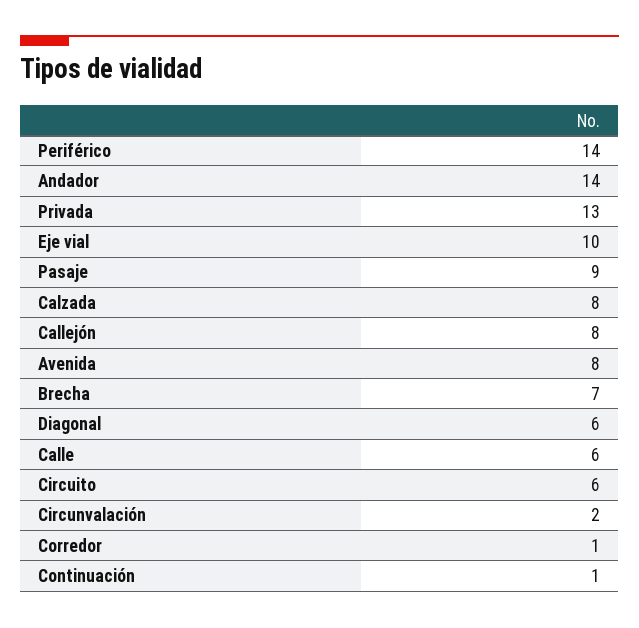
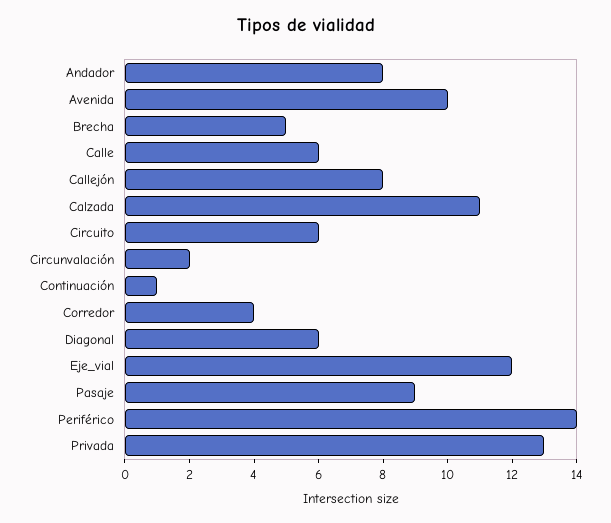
  {
    "Periférico": 14,
-   "Andador": 14,
+   "Andador": 8,
    "Privada": 13,
-   "Eje vial": 10,
+   "Eje vial": 12,
    "Pasaje": 9,
-   "Calzada": 8,
+   "Calzada": 11,
    "Callejón": 8,
-   "Avenida": 8,
+   "Avenida": 10,
-   "Brecha": 7,
+   "Brecha": 5,
    "Diagonal": 6,
    "Calle": 6,
    "Circuito": 6,
    "Circunvalación": 2,
-   "Corredor": 1,
+   "Corredor": 4,
    "Continuación": 1
  }

